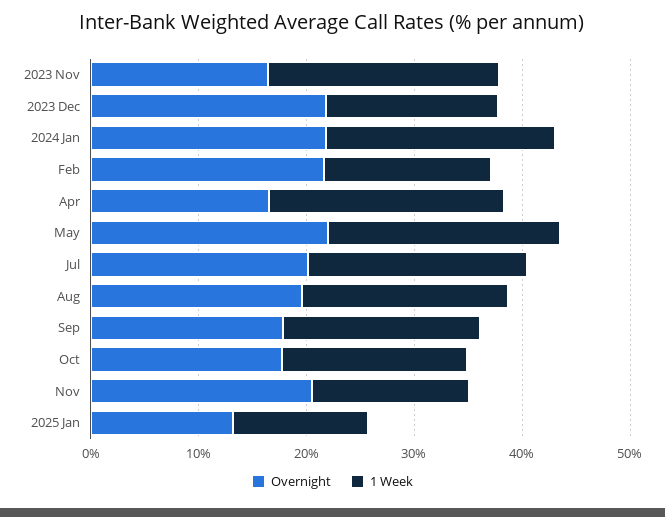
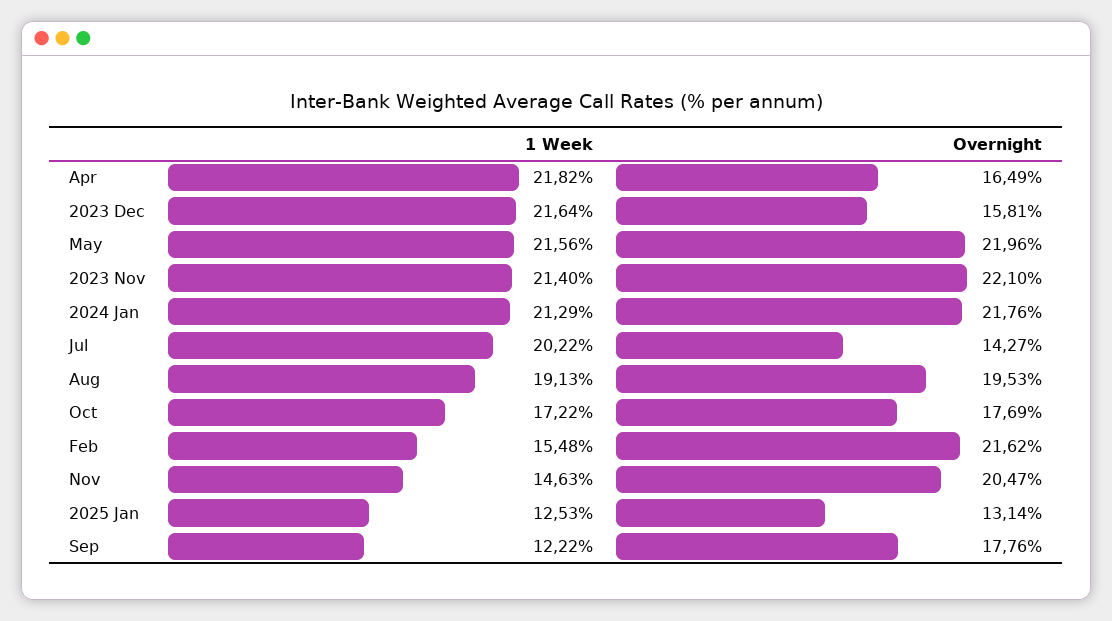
  {
    "Overnight": {
-     "2023 Nov": 16,
+     "2023 Nov": 22.1,
-     "2023 Dec": 22,
+     "2023 Dec": 15.81,
      "2024 Jan": 21.76,
      "Feb": 21.62,
      "Apr": 16.49,
      "May": 21.96,
-     "Jul": 20,
+     "Jul": 14.27,
      "Aug": 19.53,
      "Sep": 17.76,
      "Oct": 17.69,
      "Nov": 20.47,
      "2025 Jan": 13.14
    },
    "1 Week": {
      "2023 Nov": 21.4,
-     "2023 Dec": 16,
+     "2023 Dec": 21.64,
      "2024 Jan": 21.29,
      "Feb": 15.48,
      "Apr": 21.82,
      "May": 21.56,
      "Jul": 20.22,
      "Aug": 19.13,
-     "Sep": 18,
+     "Sep": 12.22,
      "Oct": 17.22,
      "Nov": 14.63,
      "2025 Jan": 12.53
    }
  }

